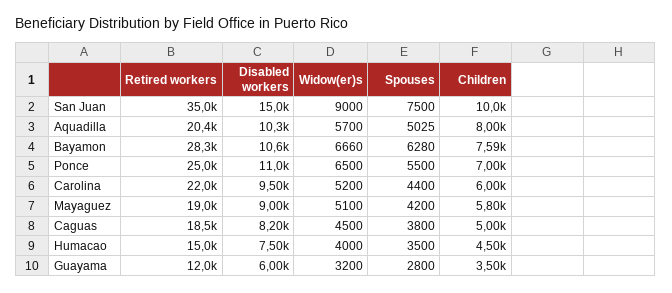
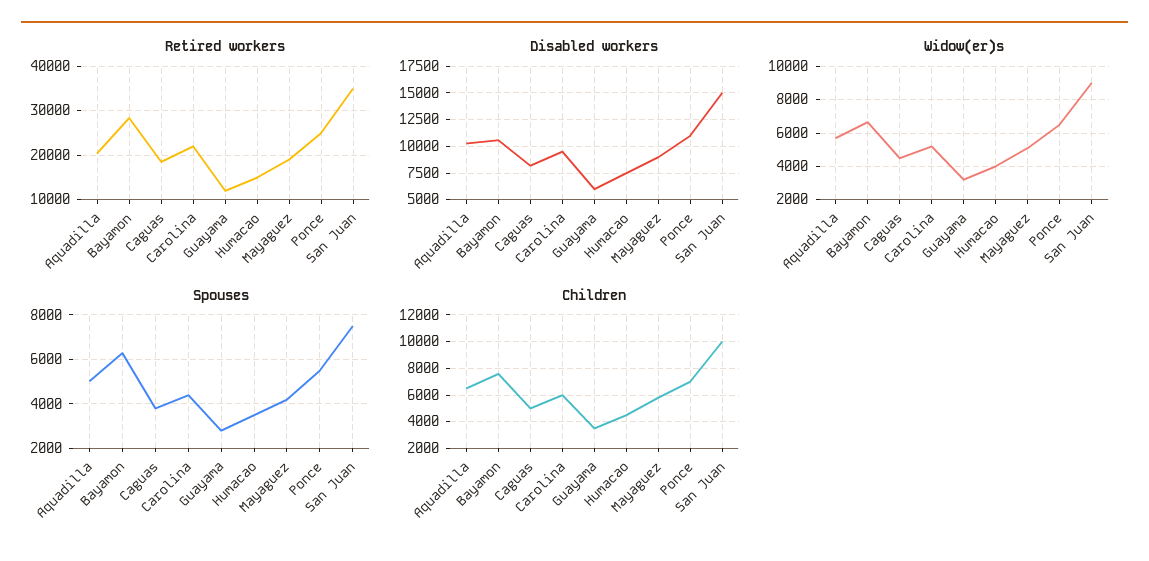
  {
    "Retired workers": {
      "San Juan": 35000,
      "Aquadilla": 20400,
      "Bayamon": 28300,
      "Ponce": 25000,
      "Carolina": 22000,
      "Mayaguez": 19000,
      "Caguas": 18500,
      "Humacao": 15000,
      "Guayama": 12000
    },
    "Disabled workers": {
      "San Juan": 15000,
      "Aquadilla": 10300,
      "Bayamon": 10600,
      "Ponce": 11000,
      "Carolina": 9500,
      "Mayaguez": 9000,
      "Caguas": 8200,
      "Humacao": 7500,
      "Guayama": 6000
    },
    "Widow(er)s": {
      "San Juan": 9000,
      "Aquadilla": 5700,
      "Bayamon": 6660,
      "Ponce": 6500,
      "Carolina": 5200,
      "Mayaguez": 5100,
      "Caguas": 4500,
      "Humacao": 4000,
      "Guayama": 3200
    },
    "Spouses": {
      "San Juan": 7500,
      "Aquadilla": 5025,
      "Bayamon": 6280,
      "Ponce": 5500,
      "Carolina": 4400,
      "Mayaguez": 4200,
      "Caguas": 3800,
      "Humacao": 3500,
      "Guayama": 2800
    },
    "Children": {
      "San Juan": 10000,
-     "Aquadilla": 8000,
+     "Aquadilla": 6500,
      "Bayamon": 7590,
      "Ponce": 7000,
      "Carolina": 6000,
      "Mayaguez": 5800,
      "Caguas": 5000,
      "Humacao": 4500,
      "Guayama": 3500
    }
  }

